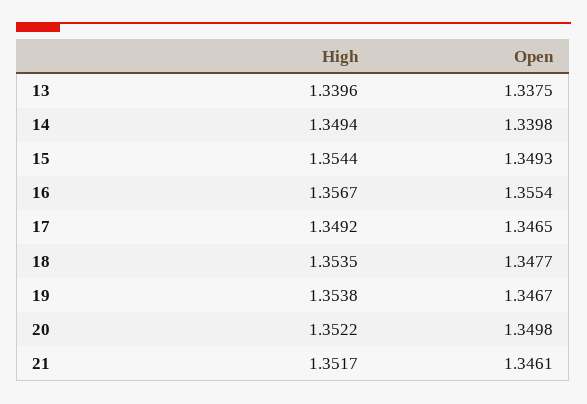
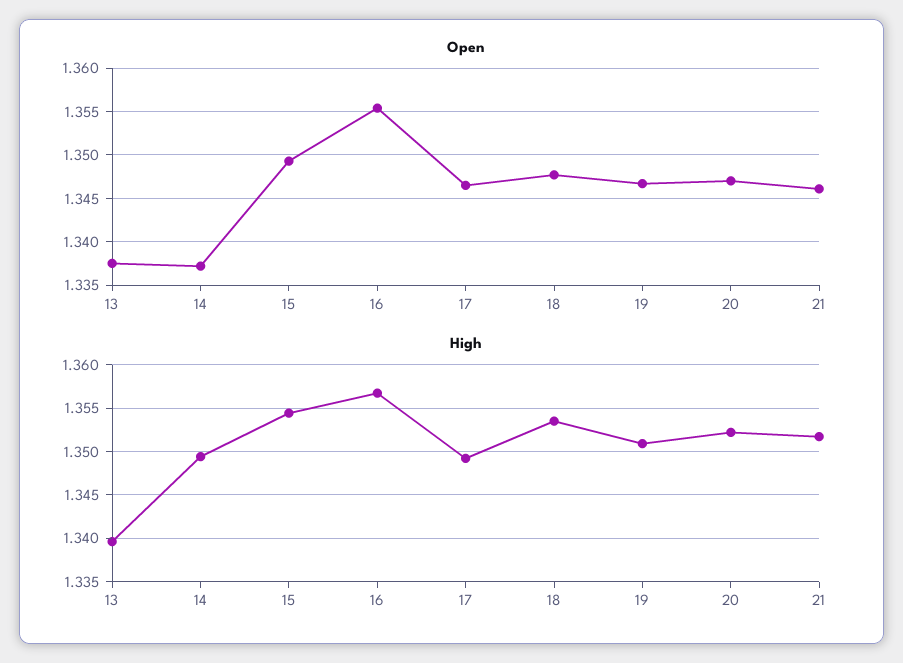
  {
    "High": {
      "13": 1.3396,
      "14": 1.3494,
      "15": 1.3544,
      "16": 1.3567,
      "17": 1.3492,
      "18": 1.3535,
-     "19": 1.3538,
+     "19": 1.351,
      "20": 1.3522,
      "21": 1.3517
    },
    "Open": {
      "13": 1.3375,
-     "14": 1.3398,
+     "14": 1.337,
      "15": 1.3493,
      "16": 1.3554,
      "17": 1.3465,
      "18": 1.3477,
      "19": 1.3467,
-     "20": 1.3498,
+     "20": 1.347,
      "21": 1.3461
    }
  }

